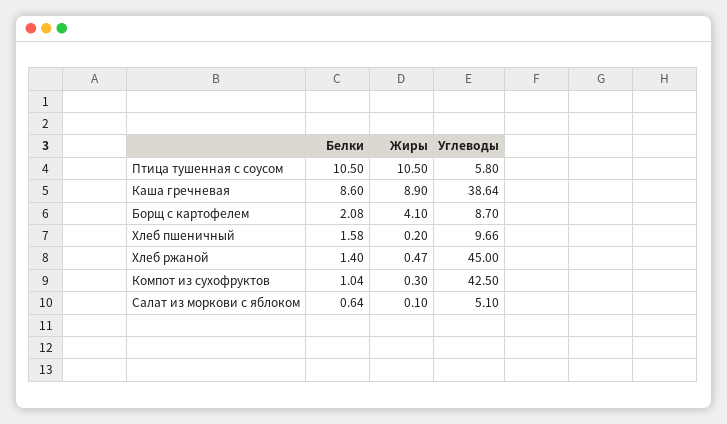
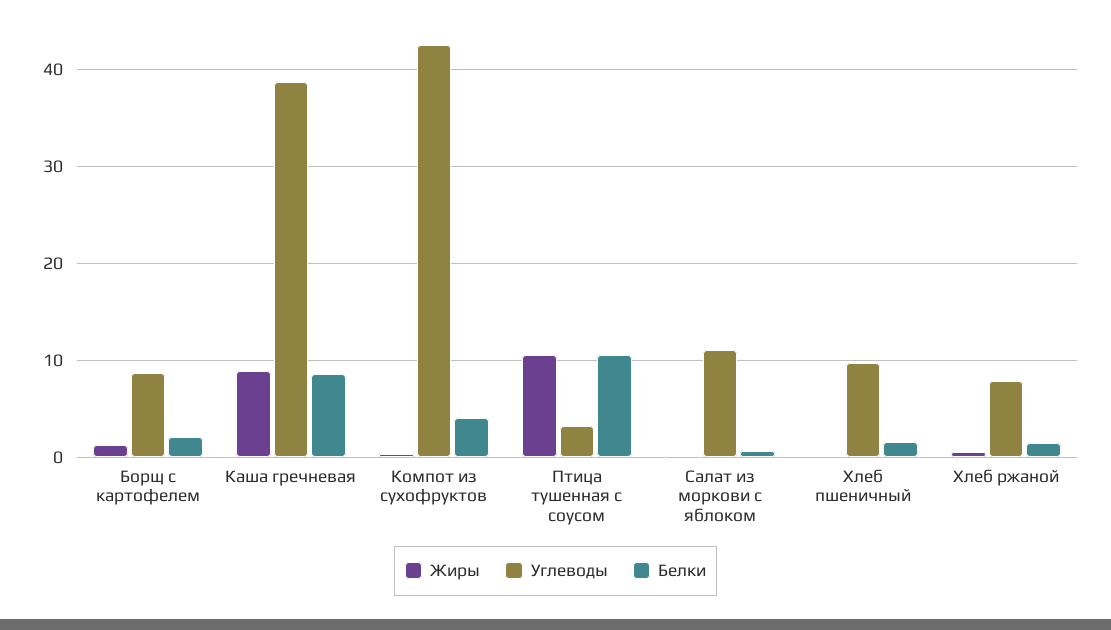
  {
    "Белки": {
      "Птица тушенная с соусом": 10.5,
      "Каша гречневая": 8.6,
      "Борщ с картофелем": 2.08,
      "Хлеб пшеничный": 1.58,
      "Хлеб ржаной": 1.4,
-     "Компот из сухофруктов": 1.04,
+     "Компот из сухофруктов": 4,
      "Салат из моркови с яблоком": 0.64
    },
    "Жиры": {
      "Птица тушенная с соусом": 10.5,
      "Каша гречневая": 8.9,
-     "Борщ с картофелем": 4.1,
+     "Борщ с картофелем": 1,
      "Хлеб пшеничный": 0.2,
      "Хлеб ржаной": 0.47,
      "Компот из сухофруктов": 0.3,
      "Салат из моркови с яблоком": 0.1
    },
    "Углеводы": {
-     "Птица тушенная с соусом": 5.8,
+     "Птица тушенная с соусом": 3,
      "Каша гречневая": 38.64,
      "Борщ с картофелем": 8.7,
      "Хлеб пшеничный": 9.66,
-     "Хлеб ржаной": 45,
+     "Хлеб ржаной": 8,
      "Компот из сухофруктов": 42.5,
-     "Салат из моркови с яблоком": 5.1
+     "Салат из моркови с яблоком": 11
    }
  }

